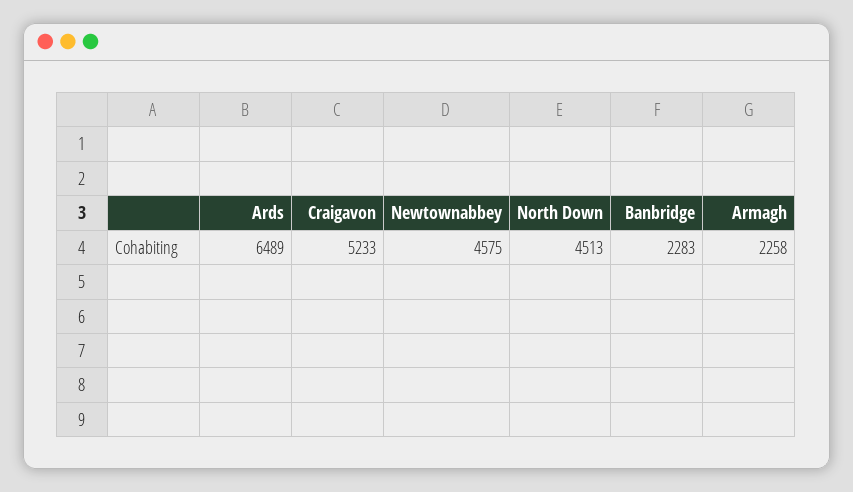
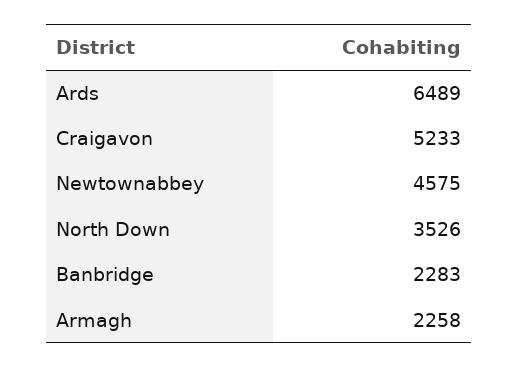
  {
    "Ards": 6489,
    "Craigavon": 5233,
    "Newtownabbey": 4575,
-   "North Down": 4513,
+   "North Down": 3526,
    "Banbridge": 2283,
    "Armagh": 2258
  }

